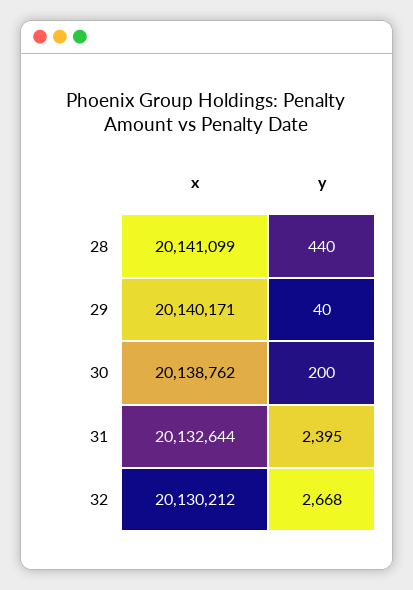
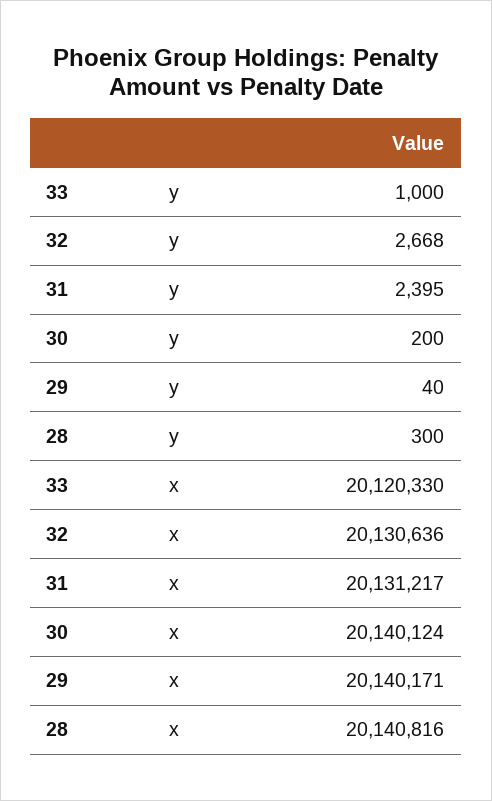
  {
    "x": {
-     "28": 20141099,
+     "28": 20140816,
      "29": 20140171,
-     "30": 20138762,
+     "30": 20140124,
-     "31": 20132644,
+     "31": 20131217,
-     "32": 20130212
+     "32": 20130636,
+     "33": 20120330
    },
    "y": {
-     "28": 440,
+     "28": 300,
      "29": 40,
      "30": 200,
      "31": 2395,
-     "32": 2668
+     "32": 2668,
+     "33": 1000
    }
  }

